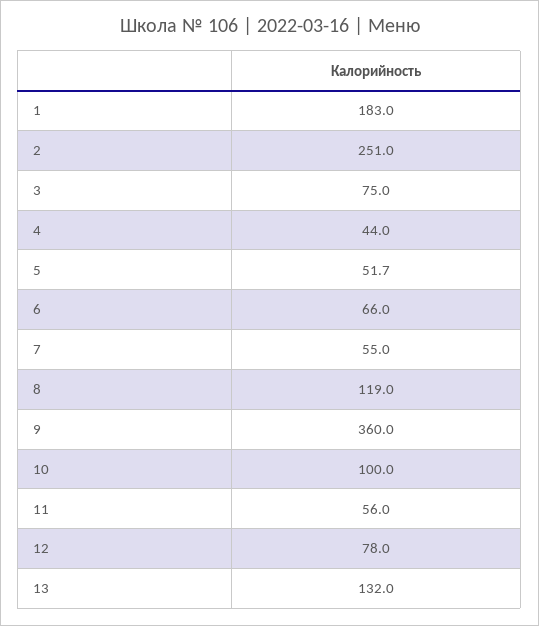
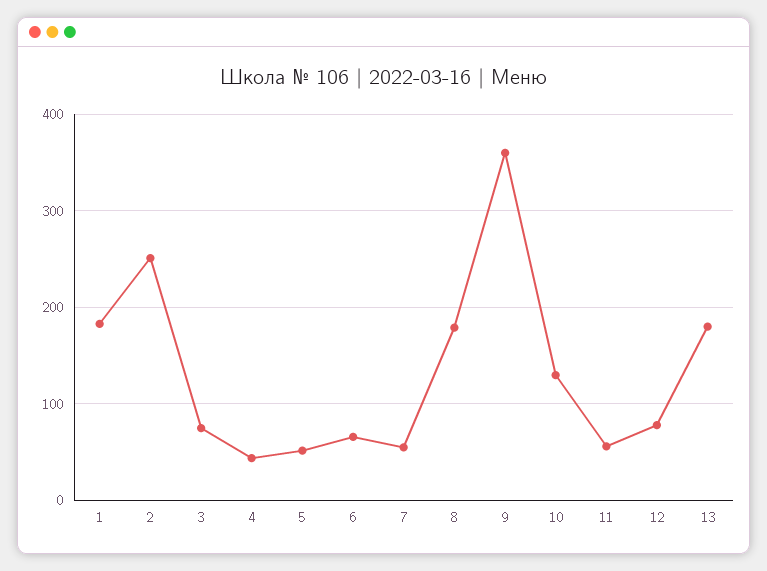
  {
    "1": 183,
    "2": 251,
    "3": 75,
    "4": 44,
    "5": 51.7,
    "6": 66,
    "7": 55,
-   "8": 119,
+   "8": 180,
    "9": 360,
-   "10": 100,
+   "10": 130,
    "11": 56,
    "12": 78,
-   "13": 132
+   "13": 180
  }

